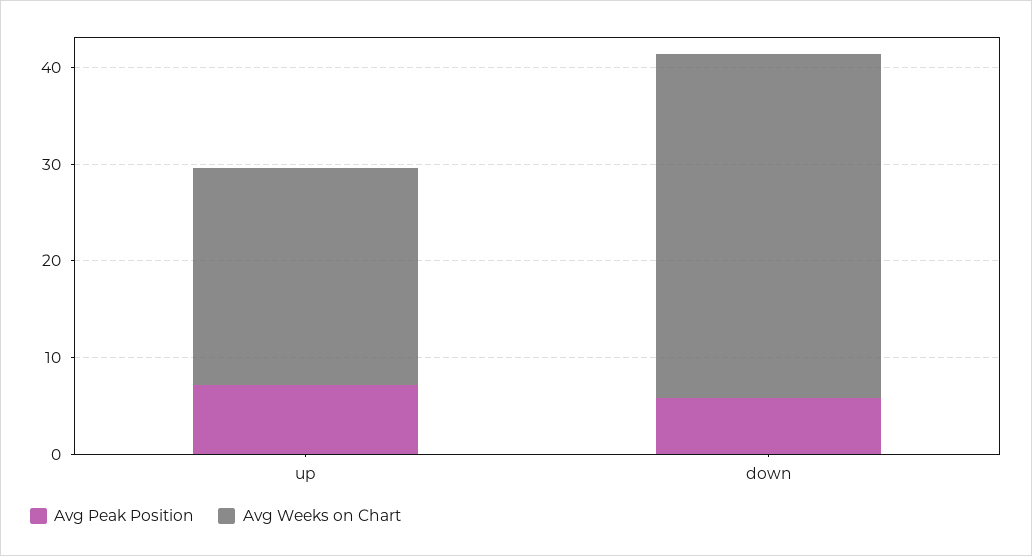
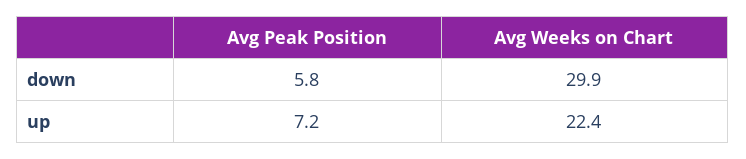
  {
    "Avg Peak Position": {
      "up": 7.2,
      "down": 5.8
    },
    "Avg Weeks on Chart": {
      "up": 22.4,
-     "down": 36
+     "down": 29.9
    }
  }

